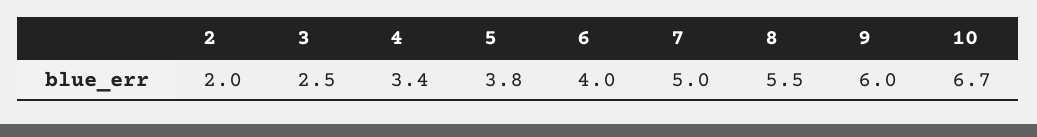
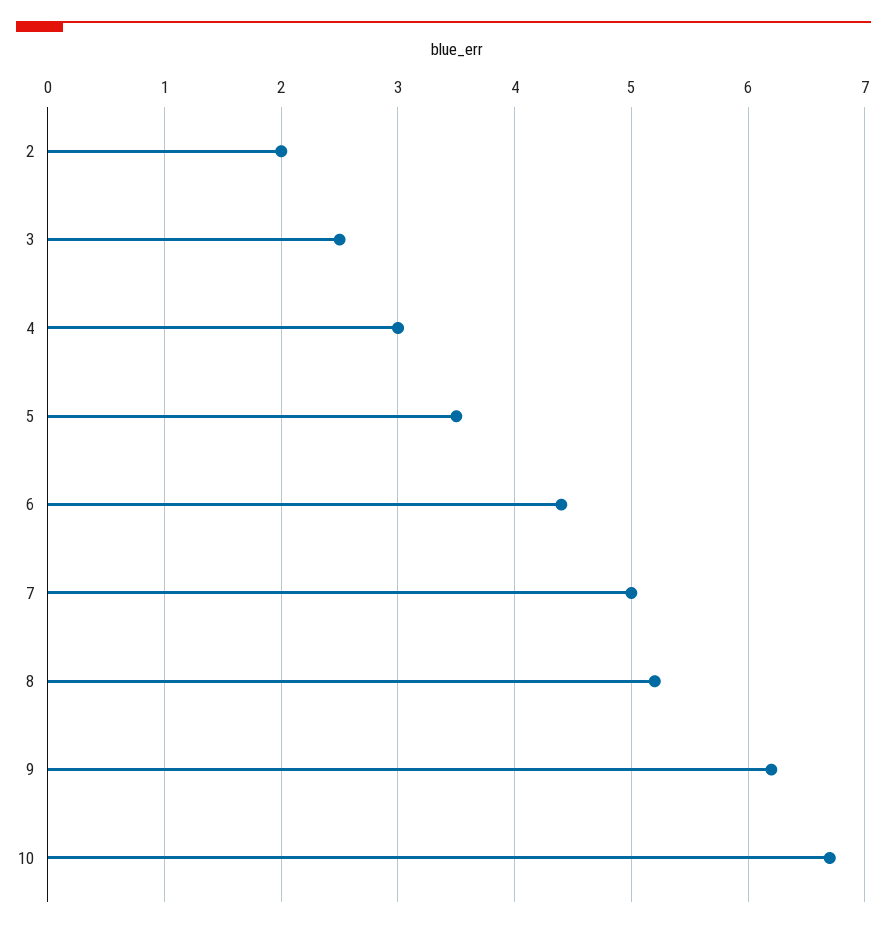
  {
    "2": 2,
    "3": 2.5,
-   "4": 3.4,
+   "4": 3,
-   "5": 3.8,
+   "5": 3.5,
-   "6": 4,
+   "6": 4.4,
    "7": 5,
-   "8": 5.5,
+   "8": 5.2,
-   "9": 6,
+   "9": 6.2,
    "10": 6.7
  }

